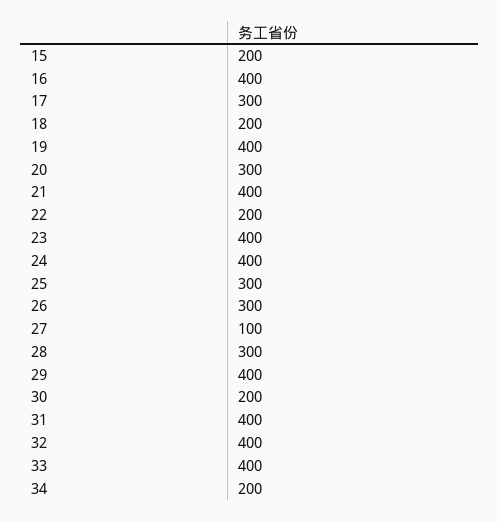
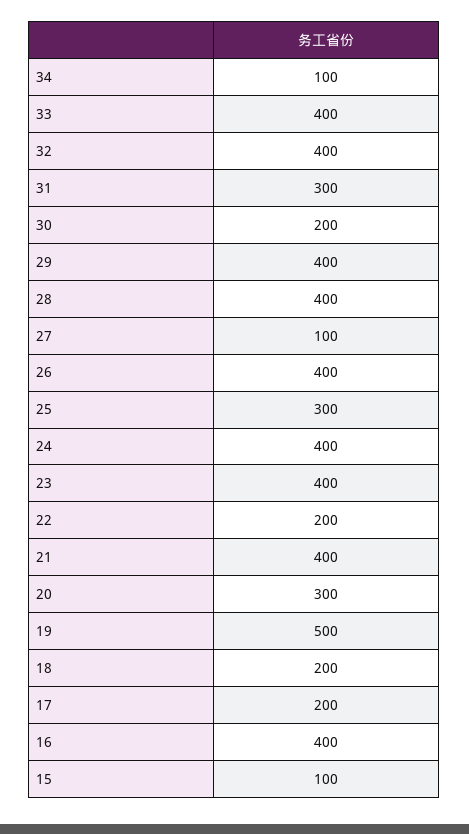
  {
-   "15": 200,
+   "15": 100,
    "16": 400,
-   "17": 300,
+   "17": 200,
    "18": 200,
-   "19": 400,
+   "19": 500,
    "20": 300,
    "21": 400,
    "22": 200,
    "23": 400,
    "24": 400,
    "25": 300,
-   "26": 300,
+   "26": 400,
    "27": 100,
-   "28": 300,
+   "28": 400,
    "29": 400,
    "30": 200,
-   "31": 400,
+   "31": 300,
    "32": 400,
    "33": 400,
-   "34": 200
+   "34": 100
  }

